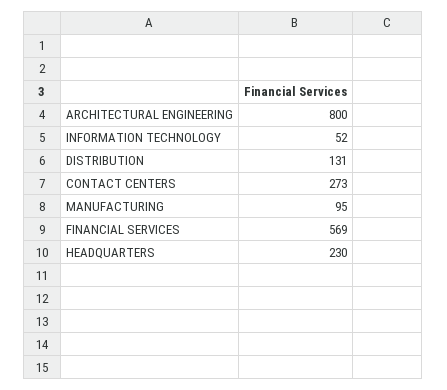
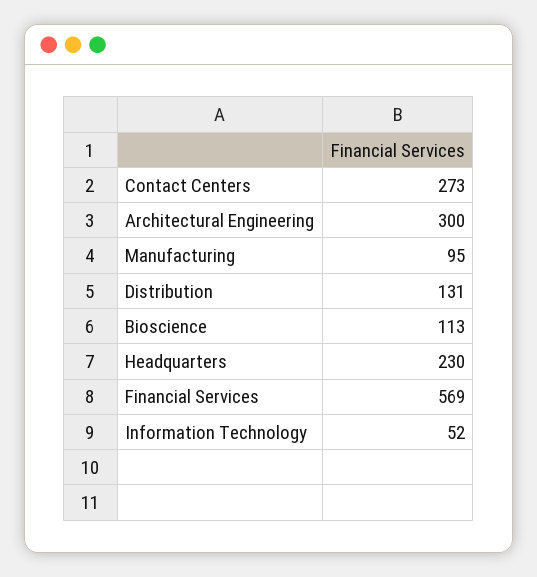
  {
-   "ARCHITECTURAL ENGINEERING": 800,
+   "ARCHITECTURAL ENGINEERING": 300,
    "INFORMATION TECHNOLOGY": 52,
    "DISTRIBUTION": 131,
    "CONTACT CENTERS": 273,
    "MANUFACTURING": 95,
    "FINANCIAL SERVICES": 569,
-   "HEADQUARTERS": 230
+   "HEADQUARTERS": 230,
+   "Bioscience": 113
  }

